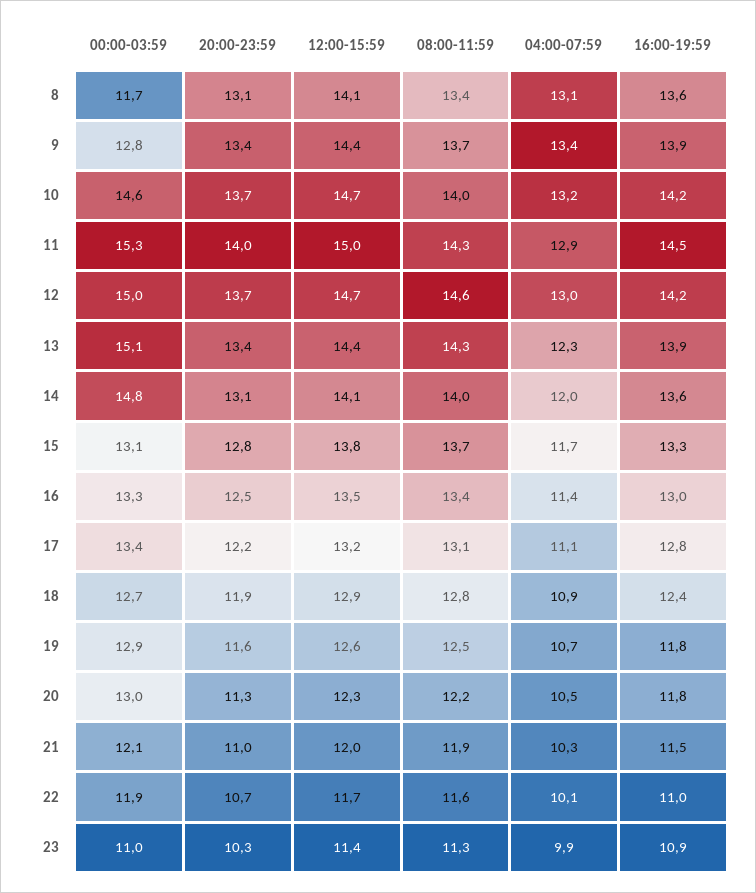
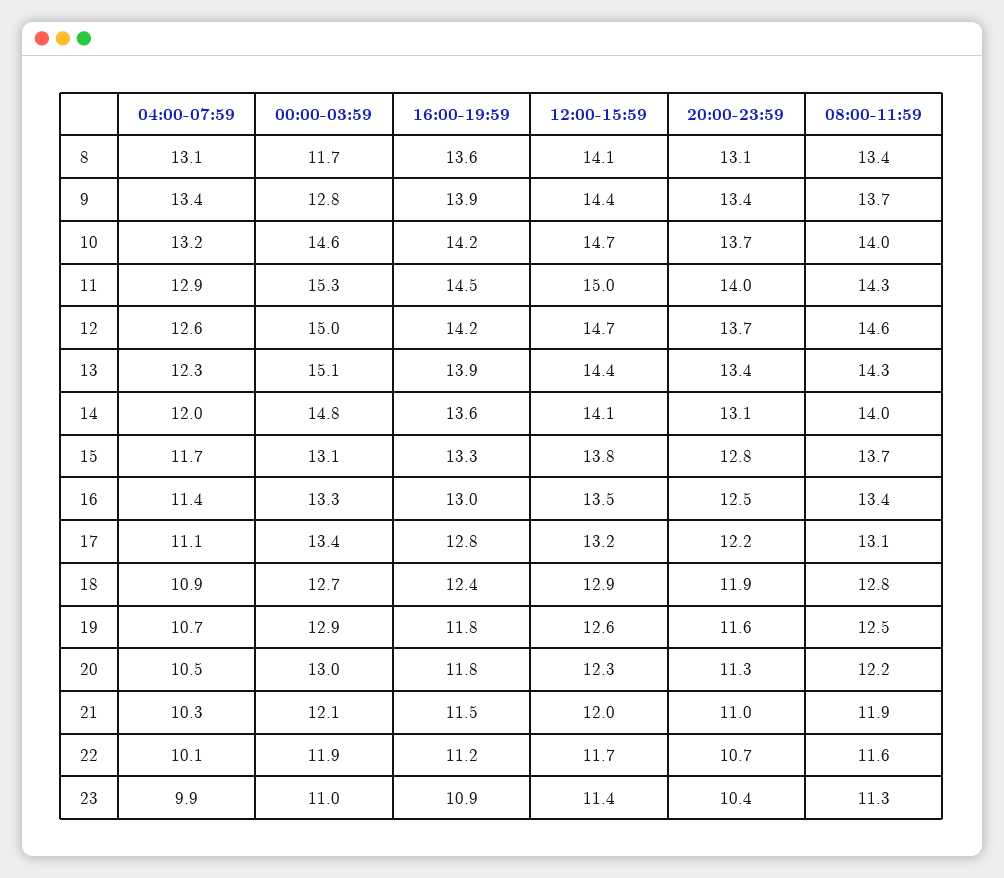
  {
    "00:00-03:59": {
      "8": 11.7,
      "9": 12.8,
      "10": 14.6,
      "11": 15.3,
      "12": 15,
      "13": 15.1,
      "14": 14.8,
      "15": 13.1,
      "16": 13.3,
      "17": 13.4,
      "18": 12.7,
      "19": 12.9,
      "20": 13,
      "21": 12.1,
      "22": 11.9,
      "23": 11
    },
    "20:00-23:59": {
      "8": 13.1,
      "9": 13.4,
      "10": 13.7,
      "11": 14,
      "12": 13.7,
      "13": 13.4,
      "14": 13.1,
      "15": 12.8,
      "16": 12.5,
      "17": 12.2,
      "18": 11.9,
      "19": 11.6,
      "20": 11.3,
      "21": 11,
      "22": 10.7,
-     "23": 10.3
+     "23": 10.4
    },
    "12:00-15:59": {
      "8": 14.1,
      "9": 14.4,
      "10": 14.7,
      "11": 15,
      "12": 14.7,
      "13": 14.4,
      "14": 14.1,
      "15": 13.8,
      "16": 13.5,
      "17": 13.2,
      "18": 12.9,
      "19": 12.6,
      "20": 12.3,
      "21": 12,
      "22": 11.7,
      "23": 11.4
    },
    "08:00-11:59": {
      "8": 13.4,
      "9": 13.7,
      "10": 14,
      "11": 14.3,
      "12": 14.6,
      "13": 14.3,
      "14": 14,
      "15": 13.7,
      "16": 13.4,
      "17": 13.1,
      "18": 12.8,
      "19": 12.5,
      "20": 12.2,
      "21": 11.9,
      "22": 11.6,
      "23": 11.3
    },
    "04:00-07:59": {
      "8": 13.1,
      "9": 13.4,
      "10": 13.2,
      "11": 12.9,
-     "12": 13,
+     "12": 12.6,
      "13": 12.3,
      "14": 12,
      "15": 11.7,
      "16": 11.4,
      "17": 11.1,
      "18": 10.9,
      "19": 10.7,
      "20": 10.5,
      "21": 10.3,
      "22": 10.1,
      "23": 9.9
    },
    "16:00-19:59": {
      "8": 13.6,
      "9": 13.9,
      "10": 14.2,
      "11": 14.5,
      "12": 14.2,
      "13": 13.9,
      "14": 13.6,
      "15": 13.3,
      "16": 13,
      "17": 12.8,
      "18": 12.4,
      "19": 11.8,
      "20": 11.8,
      "21": 11.5,
-     "22": 11,
+     "22": 11.2,
      "23": 10.9
    }
  }

